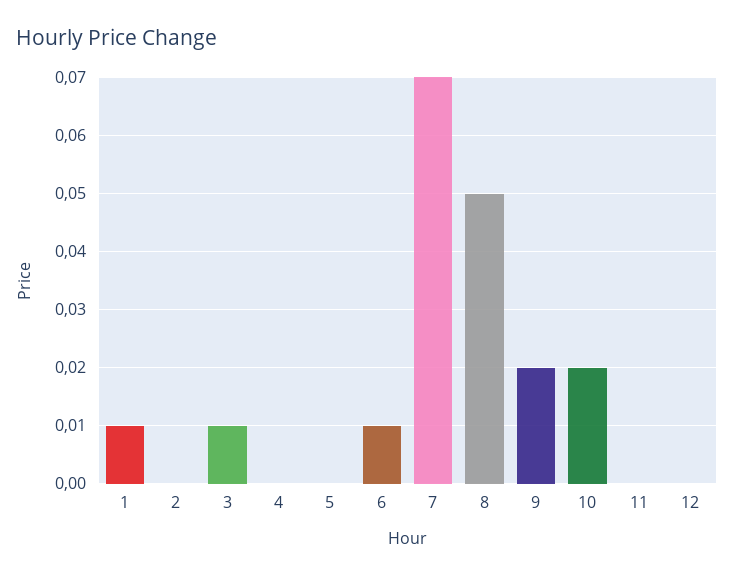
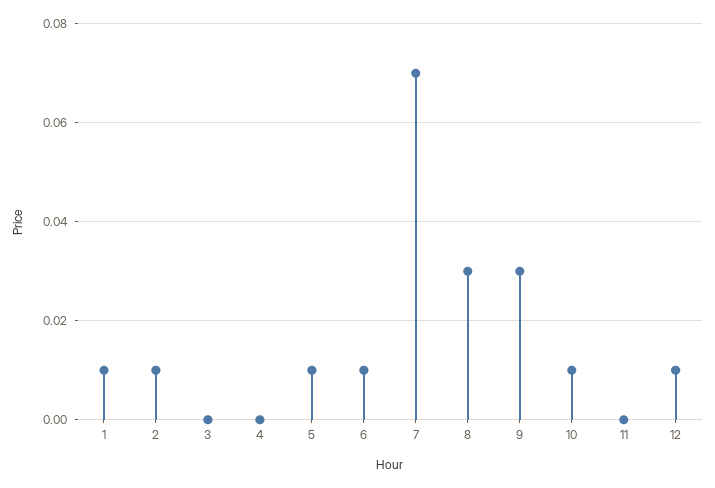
  {
    "1": 0.01,
-   "2": 0,
+   "2": 0.01,
-   "3": 0.01,
+   "3": 0,
    "4": 0,
-   "5": 0,
+   "5": 0.01,
    "6": 0.01,
    "7": 0.07,
-   "8": 0.05,
+   "8": 0.03,
-   "9": 0.02,
+   "9": 0.03,
-   "10": 0.02,
+   "10": 0.01,
    "11": 0,
-   "12": 0
+   "12": 0.01
  }

